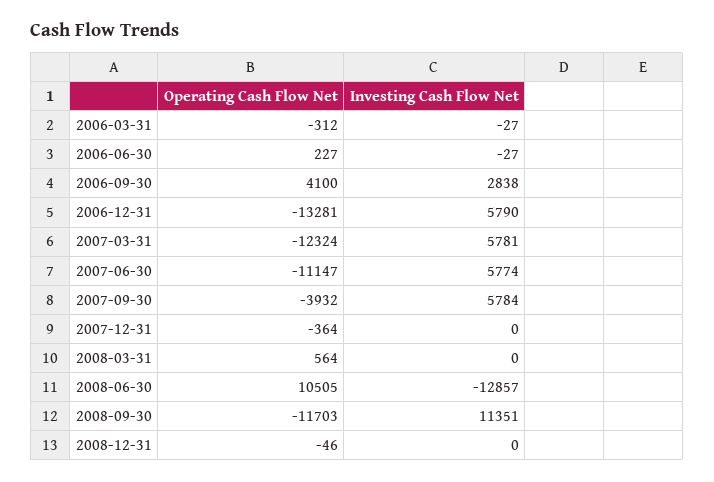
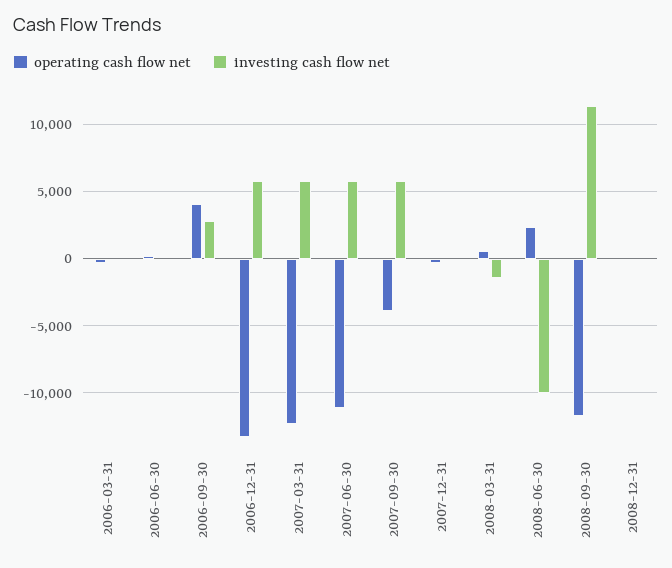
  {
    "Operating Cash Flow Net": {
      "2006-03-31": -312,
      "2006-06-30": 227,
      "2006-09-30": 4100,
      "2006-12-31": -13281,
      "2007-03-31": -12324,
      "2007-06-30": -11147,
      "2007-09-30": -3932,
      "2007-12-31": -364,
      "2008-03-31": 564,
-     "2008-06-30": 10505,
+     "2008-06-30": 2500,
      "2008-09-30": -11703,
      "2008-12-31": -46
    },
    "Investing Cash Flow Net": {
      "2006-03-31": -27,
      "2006-06-30": -27,
      "2006-09-30": 2838,
      "2006-12-31": 5790,
      "2007-03-31": 5781,
      "2007-06-30": 5774,
      "2007-09-30": 5784,
      "2007-12-31": 0,
-     "2008-03-31": 0,
+     "2008-03-31": -1500,
-     "2008-06-30": -12857,
+     "2008-06-30": -10000,
      "2008-09-30": 11351,
      "2008-12-31": 0
    }
  }

